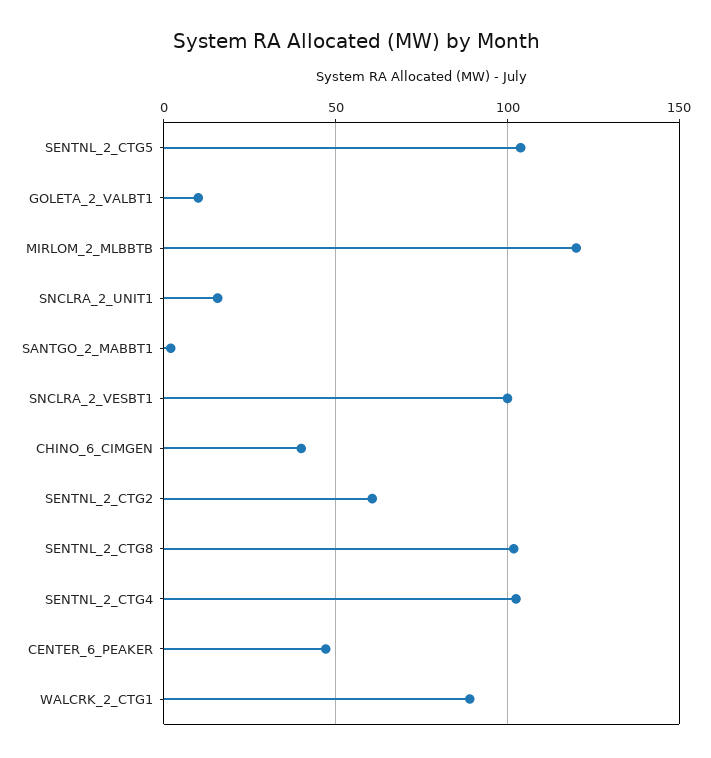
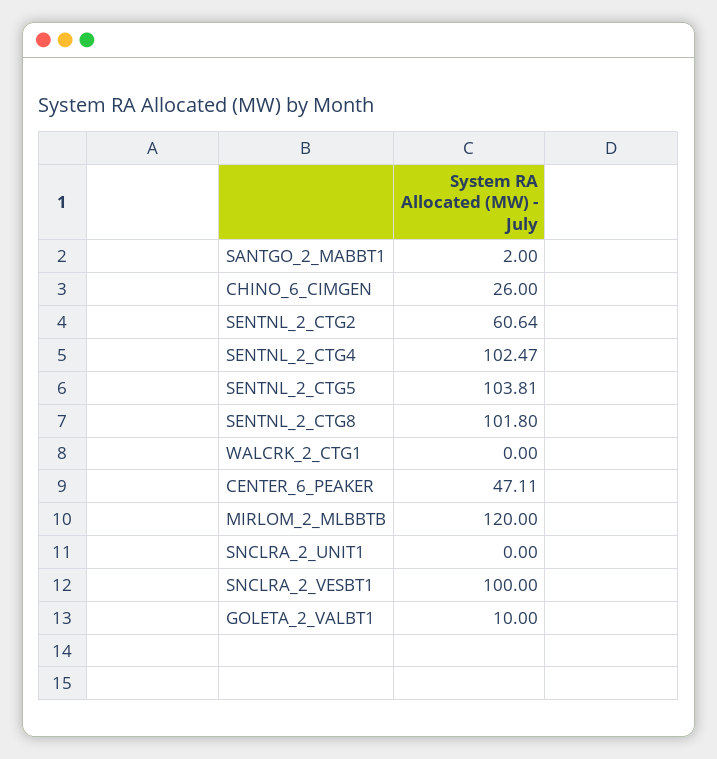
  {
    "SENTNL_2_CTG5": 103.81,
    "GOLETA_2_VALBT1": 10,
    "MIRLOM_2_MLBBTB": 120,
-   "SNCLRA_2_UNIT1": 15,
+   "SNCLRA_2_UNIT1": 0,
    "SANTGO_2_MABBT1": 2,
    "SNCLRA_2_VESBT1": 100,
-   "CHINO_6_CIMGEN": 40,
+   "CHINO_6_CIMGEN": 26,
    "SENTNL_2_CTG2": 60.64,
    "SENTNL_2_CTG8": 101.8,
    "SENTNL_2_CTG4": 102.47,
    "CENTER_6_PEAKER": 47.11,
-   "WALCRK_2_CTG1": 90
+   "WALCRK_2_CTG1": 0
  }

